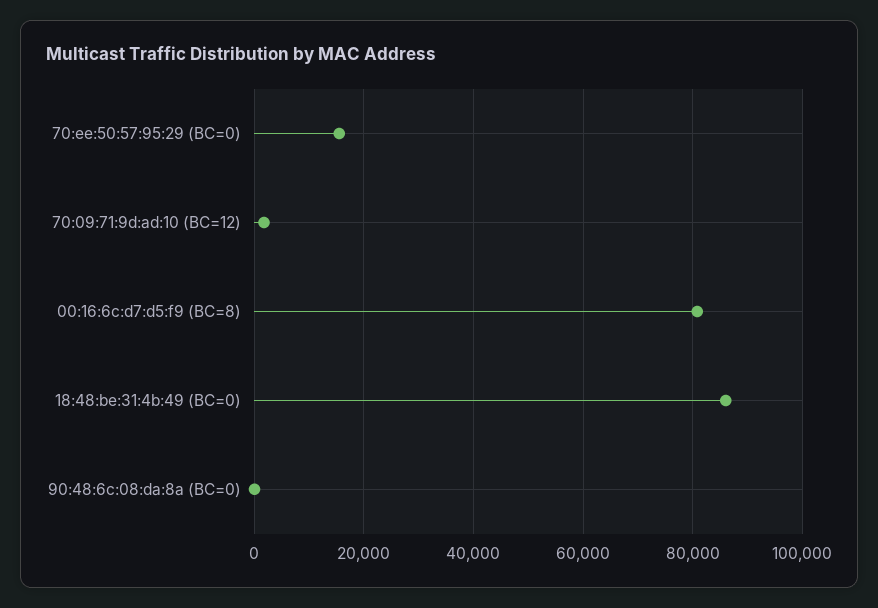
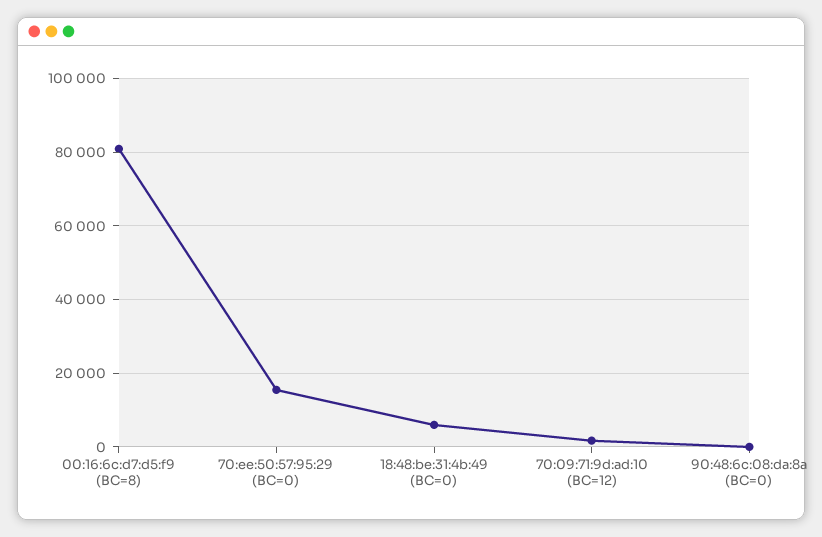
  {
    "70:ee:50:57:95:29 (BC=0)": 16000,
    "70:09:71:9d:ad:10 (BC=12)": 2000,
    "00:16:6c:d7:d5:f9 (BC=8)": 80000,
-   "18:48:be:31:4b:49 (BC=0)": 86000,
+   "18:48:be:31:4b:49 (BC=0)": 6000,
    "90:48:6c:08:da:8a (BC=0)": 0
  }

